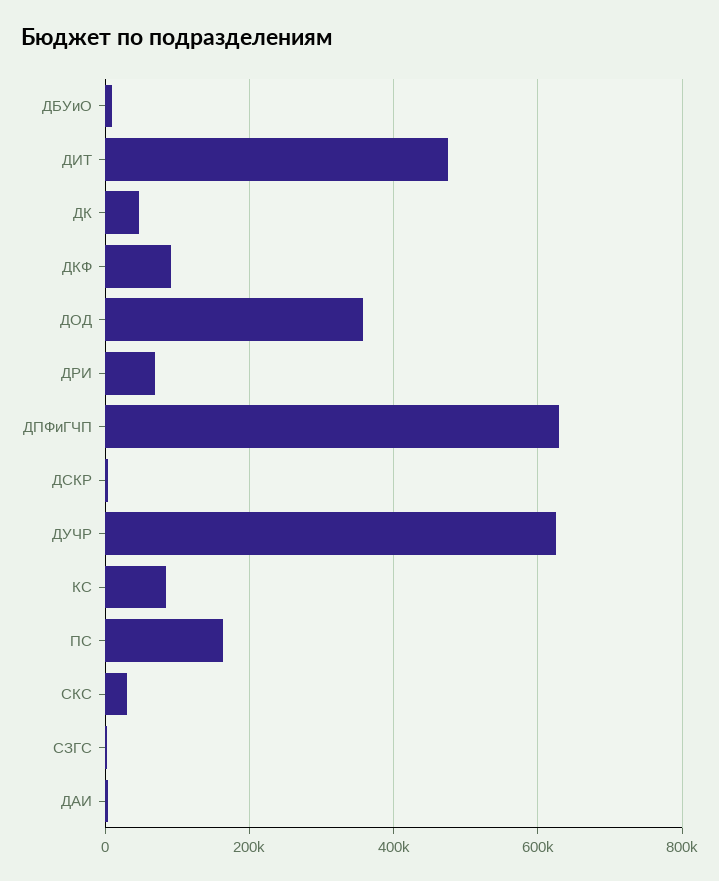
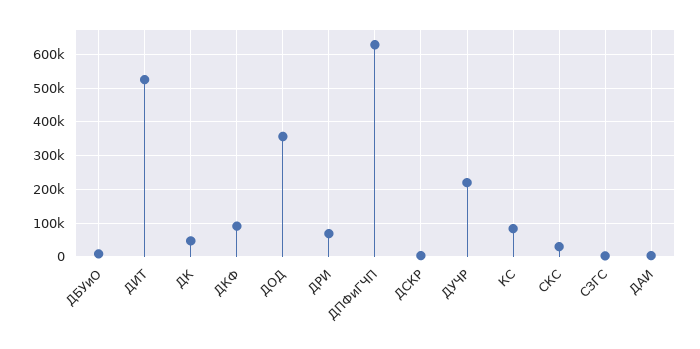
  {
    "ДБУиО": 0,
-   "ДИТ": 480000,
+   "ДИТ": 520000,
    "ДК": 40000,
    "ДКФ": 100000,
    "ДОД": 360000,
    "ДРИ": 60000,
    "ДПФиГЧП": 620000,
    "ДСКР": 0,
-   "ДУЧР": 620000,
+   "ДУЧР": 220000,
    "КС": 80000,
-   "ПС": 160000,
    "СКС": 40000,
    "СЗГС": 0,
    "ДАИ": 0
  }

